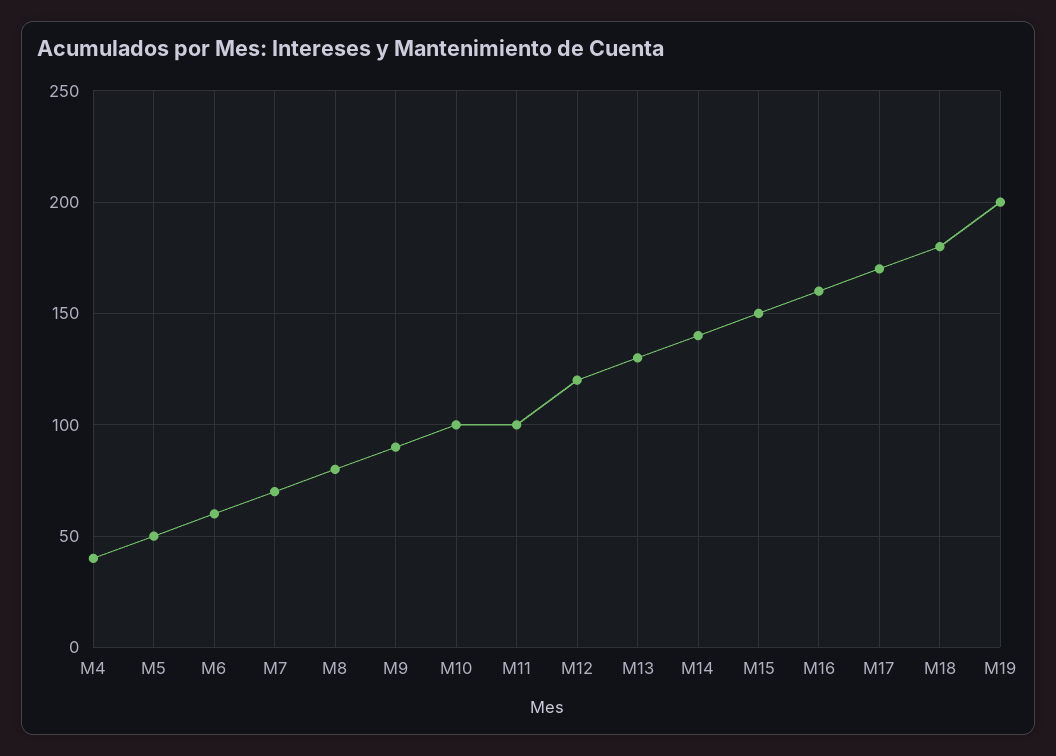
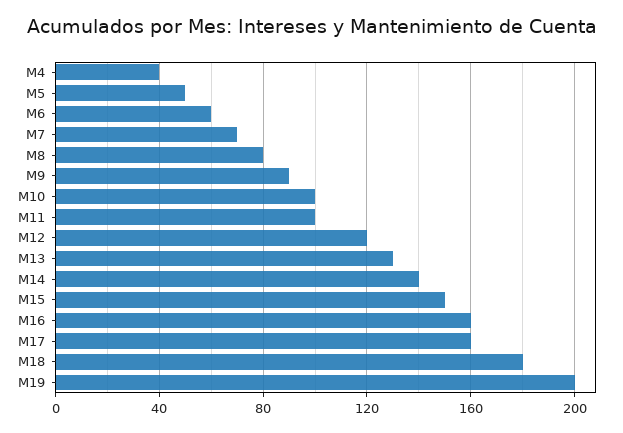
  {
    "M4": 40,
    "M5": 50,
    "M6": 60,
    "M7": 70,
    "M8": 80,
    "M9": 90,
    "M10": 100,
    "M11": 100,
    "M12": 120,
    "M13": 130,
    "M14": 140,
    "M15": 150,
    "M16": 160,
-   "M17": 170,
+   "M17": 160,
    "M18": 180,
    "M19": 200
  }

